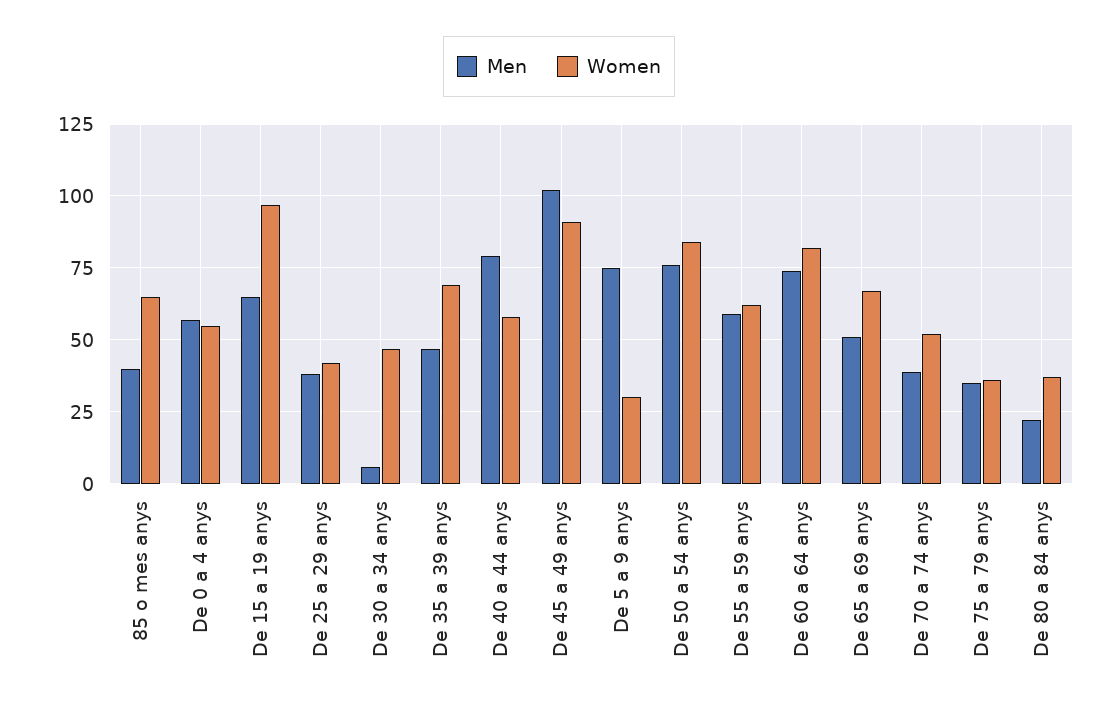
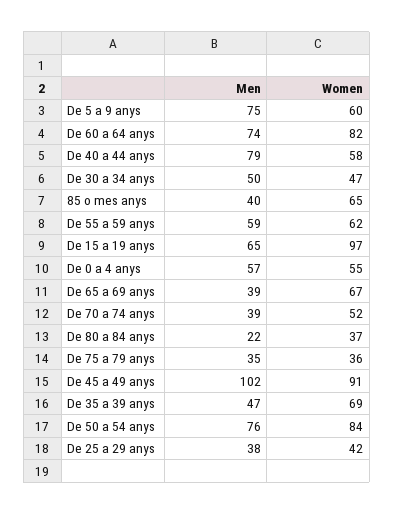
  {
    "Men": {
      "85 o mes anys": 40,
      "De 0 a 4 anys": 57,
      "De 15 a 19 anys": 65,
      "De 25 a 29 anys": 38,
-     "De 30 a 34 anys": 5,
+     "De 30 a 34 anys": 50,
      "De 35 a 39 anys": 47,
      "De 40 a 44 anys": 79,
      "De 45 a 49 anys": 102,
      "De 5 a 9 anys": 75,
      "De 50 a 54 anys": 76,
      "De 55 a 59 anys": 59,
      "De 60 a 64 anys": 74,
-     "De 65 a 69 anys": 50,
+     "De 65 a 69 anys": 39,
      "De 70 a 74 anys": 39,
      "De 75 a 79 anys": 35,
      "De 80 a 84 anys": 22
    },
    "Women": {
      "85 o mes anys": 65,
      "De 0 a 4 anys": 55,
      "De 15 a 19 anys": 97,
      "De 25 a 29 anys": 42,
      "De 30 a 34 anys": 47,
      "De 35 a 39 anys": 69,
      "De 40 a 44 anys": 58,
      "De 45 a 49 anys": 91,
-     "De 5 a 9 anys": 30,
+     "De 5 a 9 anys": 60,
      "De 50 a 54 anys": 84,
      "De 55 a 59 anys": 62,
      "De 60 a 64 anys": 82,
      "De 65 a 69 anys": 67,
      "De 70 a 74 anys": 52,
      "De 75 a 79 anys": 36,
      "De 80 a 84 anys": 37
    }
  }

